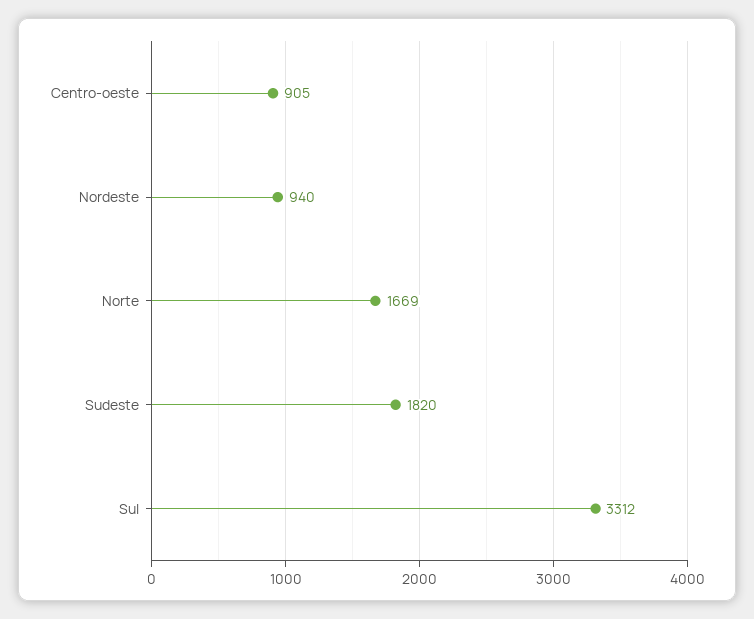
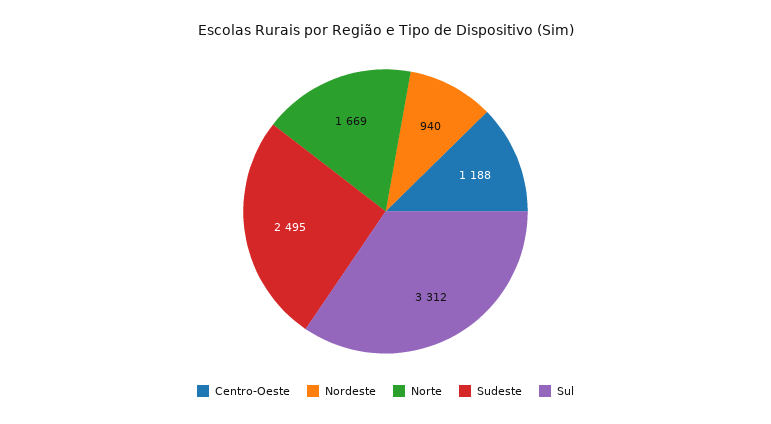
  {
-   "Centro-oeste": 905,
+   "Centro-oeste": 1188,
    "Nordeste": 940,
    "Norte": 1669,
-   "Sudeste": 1820,
+   "Sudeste": 2495,
    "Sul": 3312
  }

